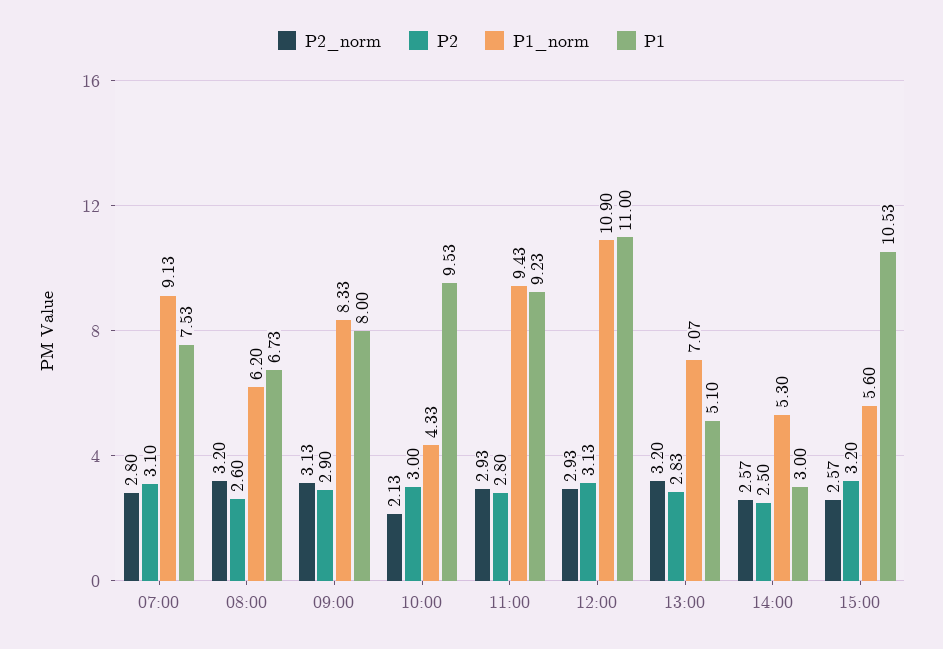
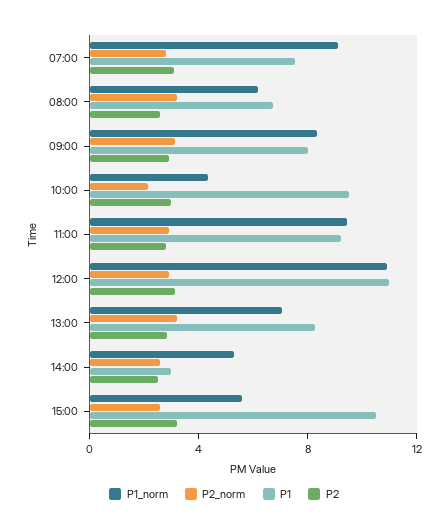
  {
    "P2_norm": {
      "07:00": 2.8,
      "08:00": 3.2,
      "09:00": 3.13,
      "10:00": 2.13,
      "11:00": 2.93,
      "12:00": 2.93,
      "13:00": 3.2,
      "14:00": 2.57,
      "15:00": 2.57
    },
    "P2": {
      "07:00": 3.1,
      "08:00": 2.6,
      "09:00": 2.9,
      "10:00": 3,
      "11:00": 2.8,
      "12:00": 3.13,
      "13:00": 2.83,
      "14:00": 2.5,
      "15:00": 3.2
    },
    "P1_norm": {
      "07:00": 9.13,
      "08:00": 6.2,
      "09:00": 8.33,
      "10:00": 4.33,
      "11:00": 9.43,
      "12:00": 10.9,
      "13:00": 7.07,
      "14:00": 5.3,
      "15:00": 5.6
    },
    "P1": {
      "07:00": 7.53,
      "08:00": 6.73,
      "09:00": 8,
      "10:00": 9.53,
      "11:00": 9.23,
      "12:00": 11,
-     "13:00": 5.1,
+     "13:00": 8,
      "14:00": 3,
      "15:00": 10.53
    }
  }

